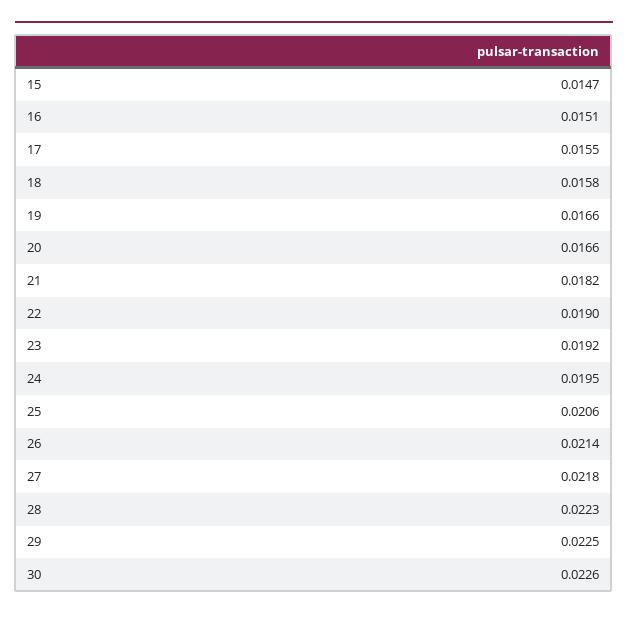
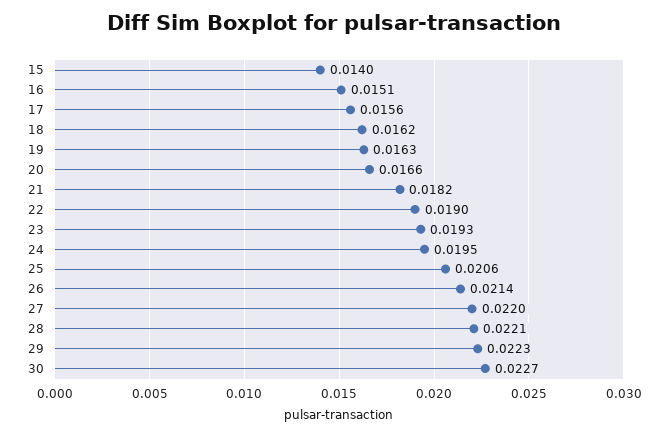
  {
-   "15": 0.0147,
+   "15": 0.014,
    "16": 0.0151,
-   "17": 0.0155,
+   "17": 0.0156,
-   "18": 0.0158,
+   "18": 0.0162,
-   "19": 0.0166,
+   "19": 0.0163,
    "20": 0.0166,
    "21": 0.0182,
    "22": 0.019,
-   "23": 0.0192,
+   "23": 0.0193,
    "24": 0.0195,
    "25": 0.0206,
    "26": 0.0214,
-   "27": 0.0218,
+   "27": 0.022,
-   "28": 0.0223,
+   "28": 0.0221,
-   "29": 0.0225,
+   "29": 0.0223,
-   "30": 0.0226
+   "30": 0.0227
  }

